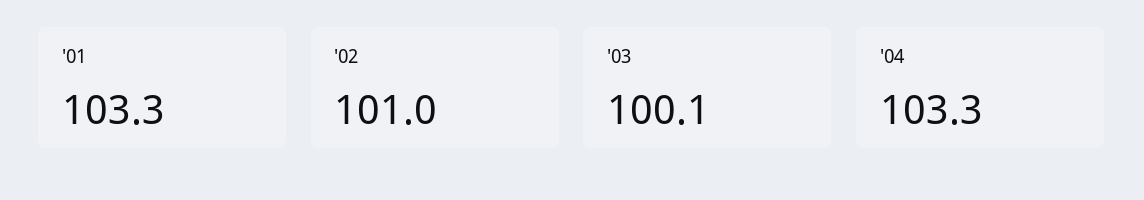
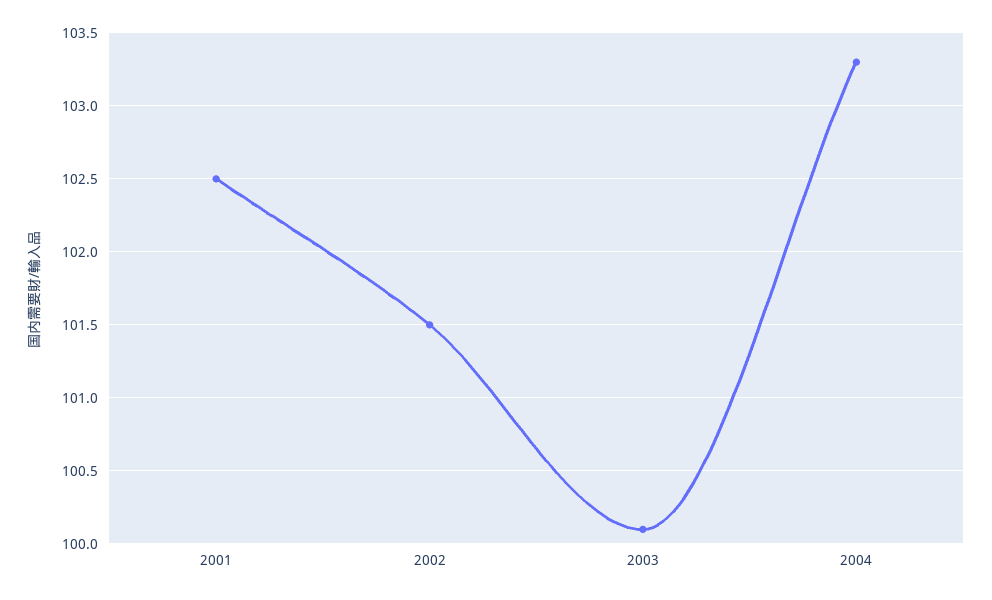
  {
-   "'01": 103.3,
+   "'01": 102.5,
-   "'02": 101,
+   "'02": 101.5,
    "'03": 100.1,
    "'04": 103.3
  }

